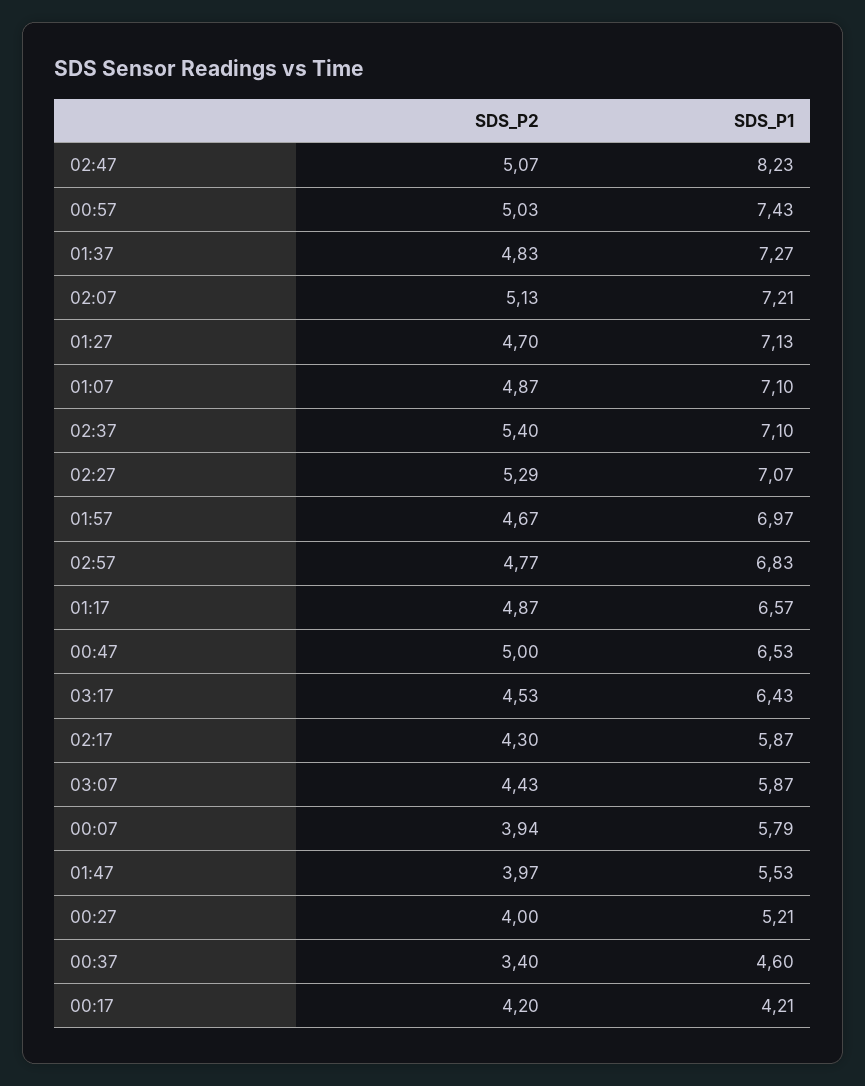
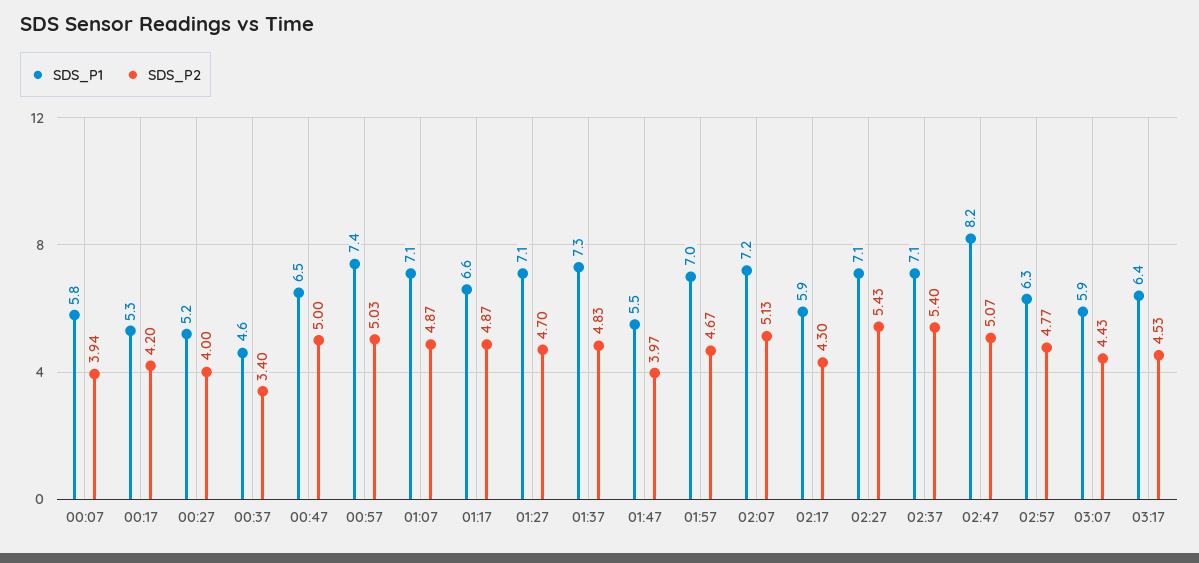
  {
    "SDS_P2": {
      "02:47": 5.07,
      "00:57": 5.03,
      "01:37": 4.83,
      "02:07": 5.13,
      "01:27": 4.7,
      "01:07": 4.87,
      "02:37": 5.4,
-     "02:27": 5.29,
+     "02:27": 5.43,
      "01:57": 4.67,
      "02:57": 4.77,
      "01:17": 4.87,
      "00:47": 5,
      "03:17": 4.53,
      "02:17": 4.3,
      "03:07": 4.43,
      "00:07": 3.94,
      "01:47": 3.97,
      "00:27": 4,
      "00:37": 3.4,
      "00:17": 4.2
    },
    "SDS_P1": {
      "02:47": 8.23,
      "00:57": 7.43,
      "01:37": 7.27,
      "02:07": 7.21,
      "01:27": 7.13,
      "01:07": 7.1,
      "02:37": 7.1,
      "02:27": 7.07,
      "01:57": 6.97,
-     "02:57": 6.83,
+     "02:57": 6.3,
      "01:17": 6.57,
      "00:47": 6.53,
      "03:17": 6.43,
      "02:17": 5.87,
      "03:07": 5.87,
      "00:07": 5.79,
      "01:47": 5.53,
      "00:27": 5.21,
      "00:37": 4.6,
-     "00:17": 4.21
+     "00:17": 5.3
    }
  }

